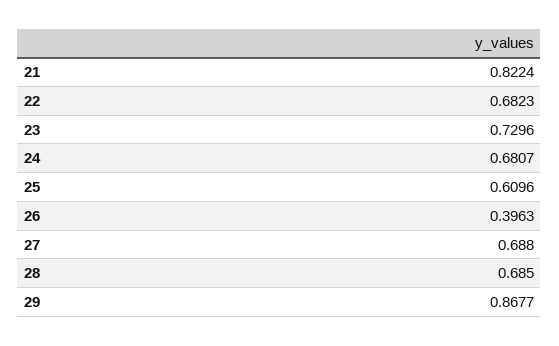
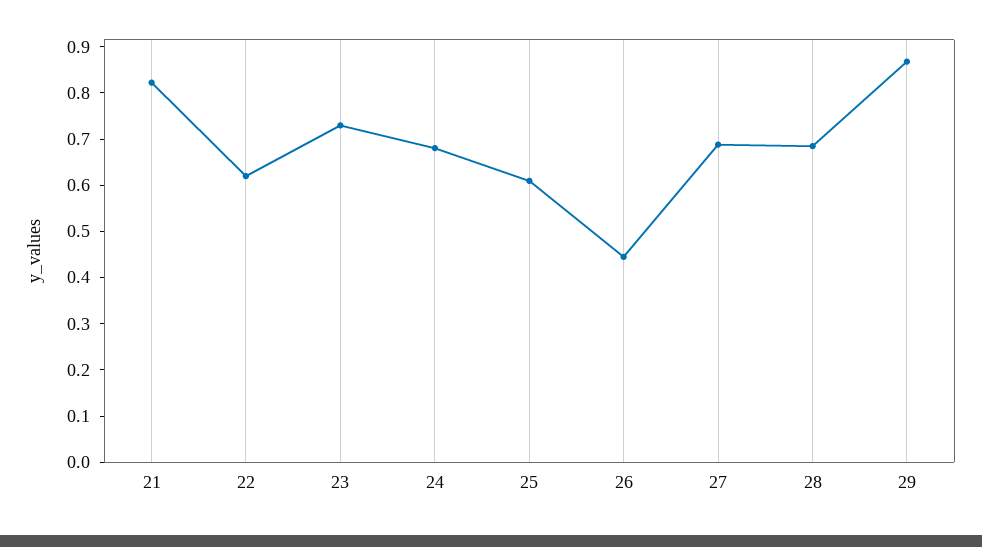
  {
    "21": 0.8224,
-   "22": 0.6823,
+   "22": 0.62,
    "23": 0.7296,
    "24": 0.6807,
    "25": 0.6096,
-   "26": 0.3963,
+   "26": 0.44,
    "27": 0.688,
    "28": 0.685,
    "29": 0.8677
  }

